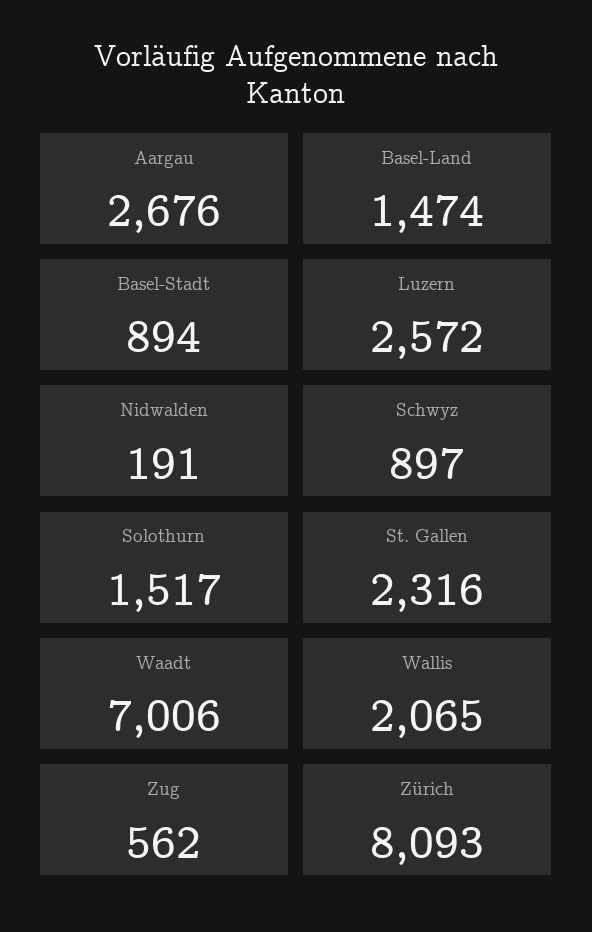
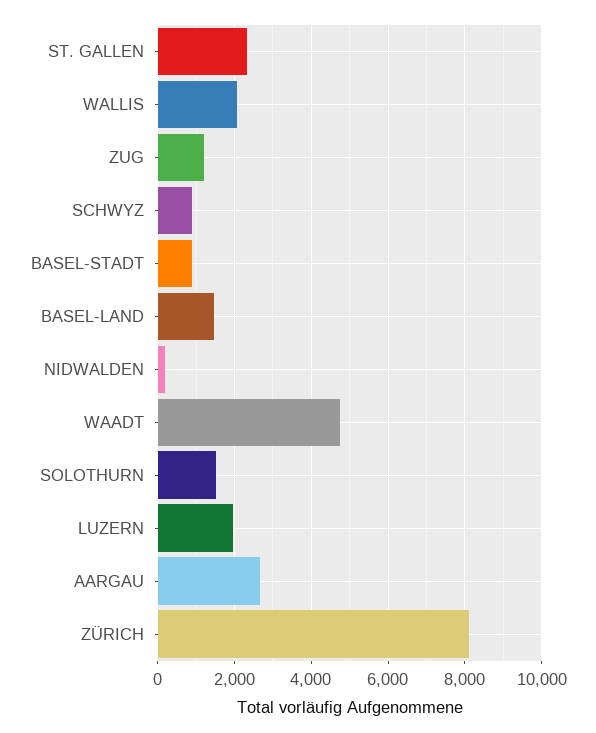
  {
    "Aargau": 2676,
    "Basel-Land": 1474,
    "Basel-Stadt": 894,
-   "Luzern": 2572,
+   "Luzern": 2000,
    "Nidwalden": 191,
    "Schwyz": 897,
    "Solothurn": 1517,
    "St. Gallen": 2316,
-   "Waadt": 7006,
+   "Waadt": 4800,
    "Wallis": 2065,
-   "Zug": 562,
+   "Zug": 1200,
    "Zürich": 8093
  }

